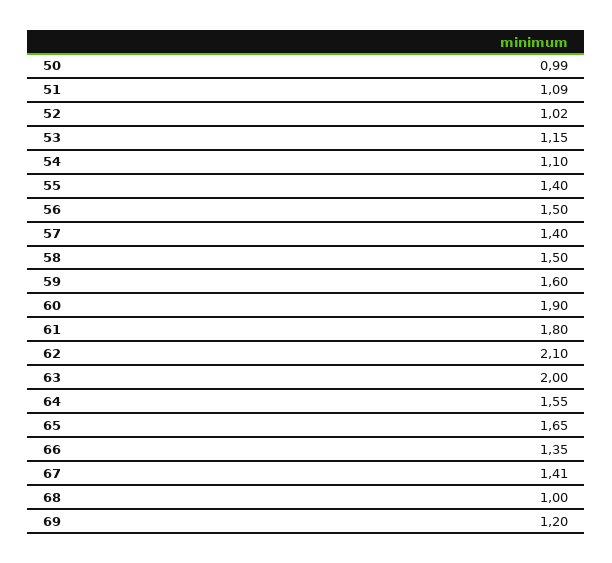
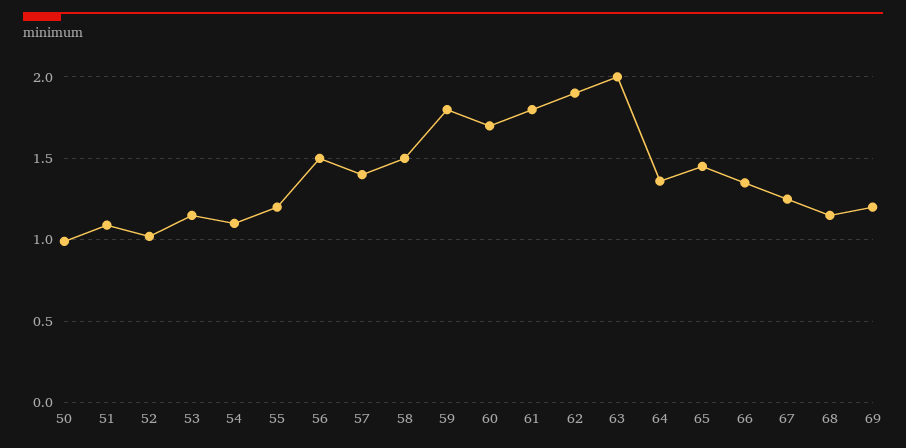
  {
    "50": 0.99,
    "51": 1.09,
    "52": 1.02,
    "53": 1.15,
    "54": 1.1,
-   "55": 1.4,
+   "55": 1.2,
    "56": 1.5,
    "57": 1.4,
    "58": 1.5,
-   "59": 1.6,
+   "59": 1.8,
-   "60": 1.9,
+   "60": 1.7,
    "61": 1.8,
-   "62": 2.1,
+   "62": 1.9,
    "63": 2,
-   "64": 1.55,
+   "64": 1.35,
-   "65": 1.65,
+   "65": 1.45,
    "66": 1.35,
-   "67": 1.41,
+   "67": 1.25,
-   "68": 1,
+   "68": 1.15,
    "69": 1.2
  }

